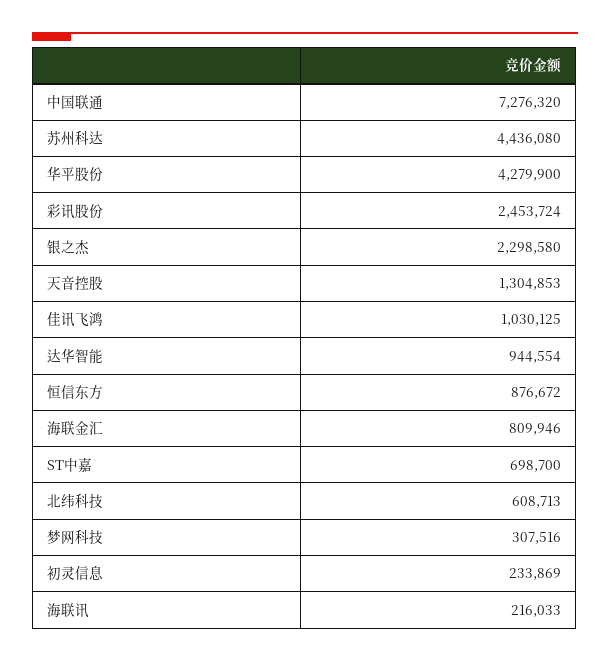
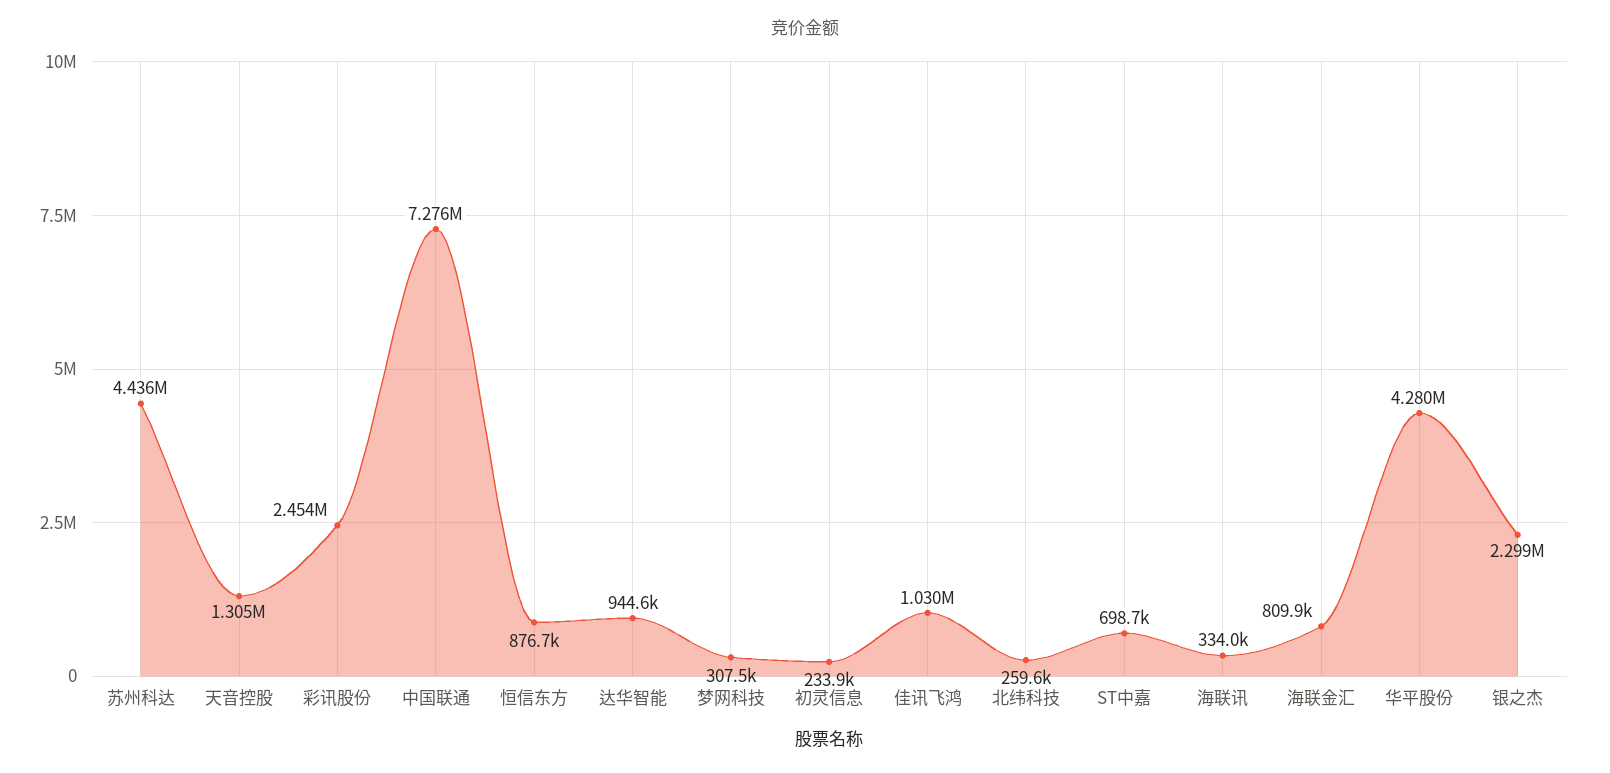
  {
    "中国联通": 7276320,
    "苏州科达": 4436080,
    "华平股份": 4279900,
    "彩讯股份": 2453724,
    "银之杰": 2298580,
    "天音控股": 1304853,
    "佳讯飞鸿": 1030125,
    "达华智能": 944554,
    "恒信东方": 876672,
    "海联金汇": 809946,
    "ST中嘉": 698700,
-   "北纬科技": 608713,
+   "北纬科技": 259600,
    "梦网科技": 307516,
    "初灵信息": 233869,
-   "海联讯": 216033
+   "海联讯": 334000
  }

